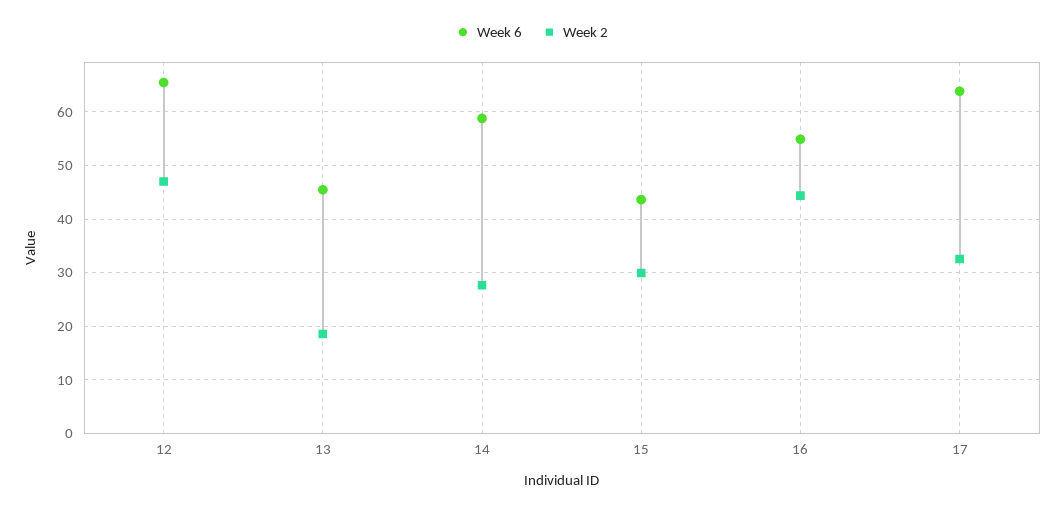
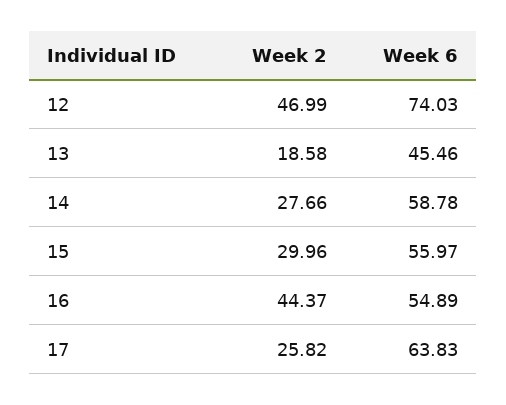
  {
    "Week 6": {
-     "12": 66,
+     "12": 74.03,
      "13": 45.46,
      "14": 58.78,
-     "15": 44,
+     "15": 55.97,
      "16": 54.89,
      "17": 63.83
    },
    "Week 2": {
      "12": 46.99,
      "13": 18.58,
      "14": 27.66,
      "15": 29.96,
      "16": 44.37,
-     "17": 32
+     "17": 25.82
    }
  }

